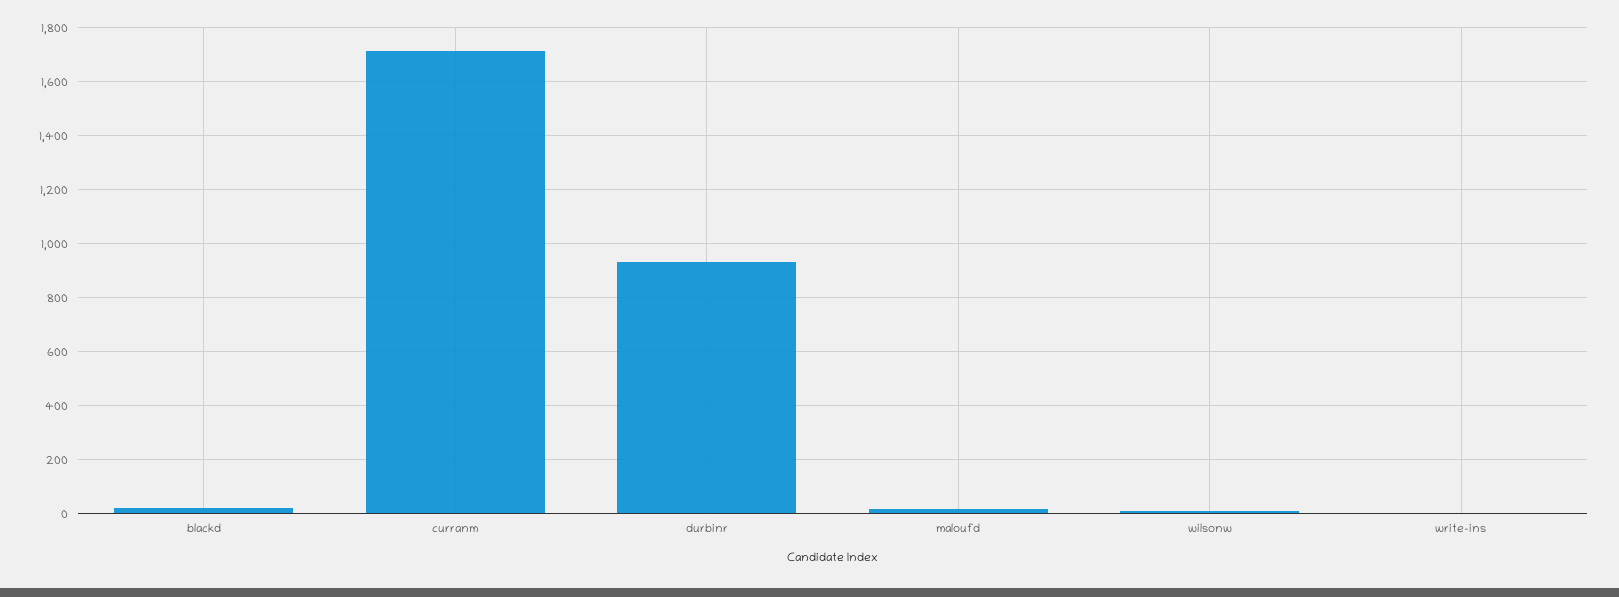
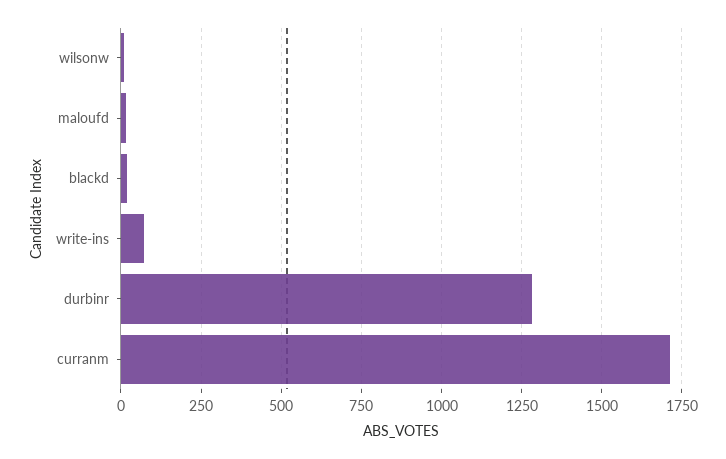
  {
    "blackd": 25,
    "curranm": 1700,
-   "durbinr": 925,
+   "durbinr": 1275,
    "maloufd": 25,
    "wilsonw": 0,
-   "write-ins": 0
+   "write-ins": 75
  }

